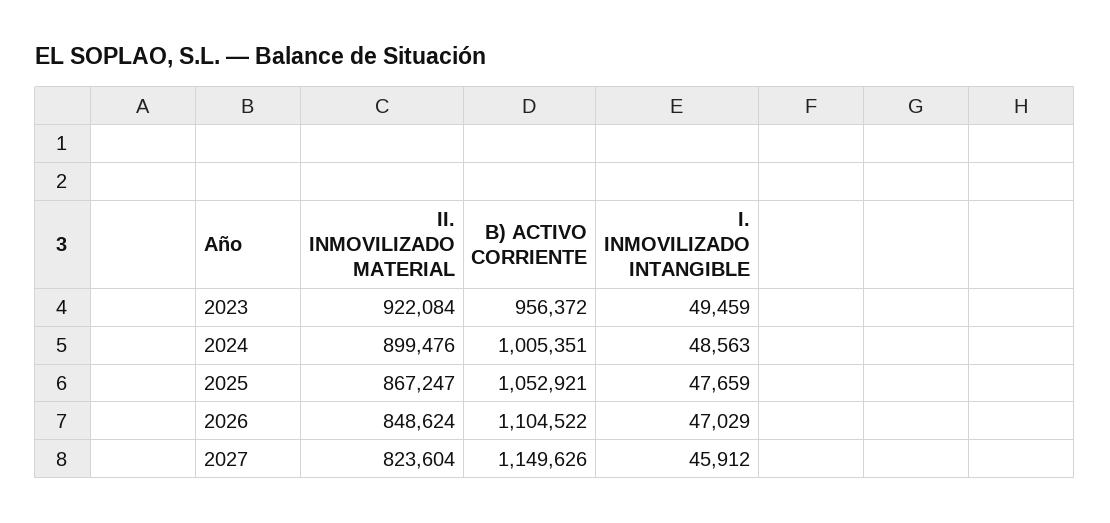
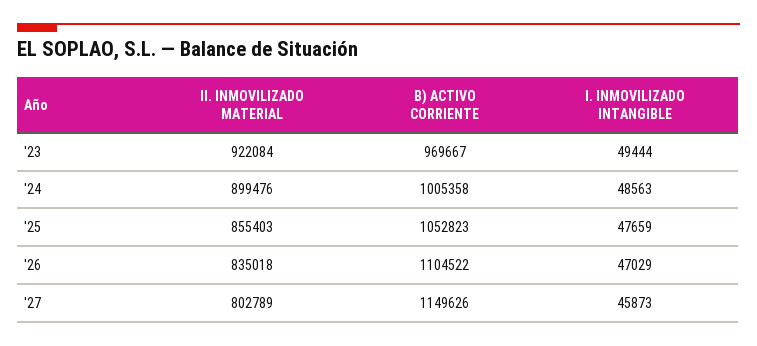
  {
    "II. INMOVILIZADO MATERIAL": {
      "2023": 922084,
      "2024": 899476,
-     "2025": 867247,
+     "2025": 855403,
-     "2026": 848624,
+     "2026": 835018,
-     "2027": 823604
+     "2027": 802789
    },
    "B) ACTIVO CORRIENTE": {
-     "2023": 956372,
+     "2023": 969667,
-     "2024": 1005351,
+     "2024": 1005358,
-     "2025": 1052921,
+     "2025": 1052823,
      "2026": 1104522,
      "2027": 1149626
    },
    "I. INMOVILIZADO INTANGIBLE": {
-     "2023": 49459,
+     "2023": 49444,
      "2024": 48563,
      "2025": 47659,
      "2026": 47029,
-     "2027": 45912
+     "2027": 45873
    }
  }

